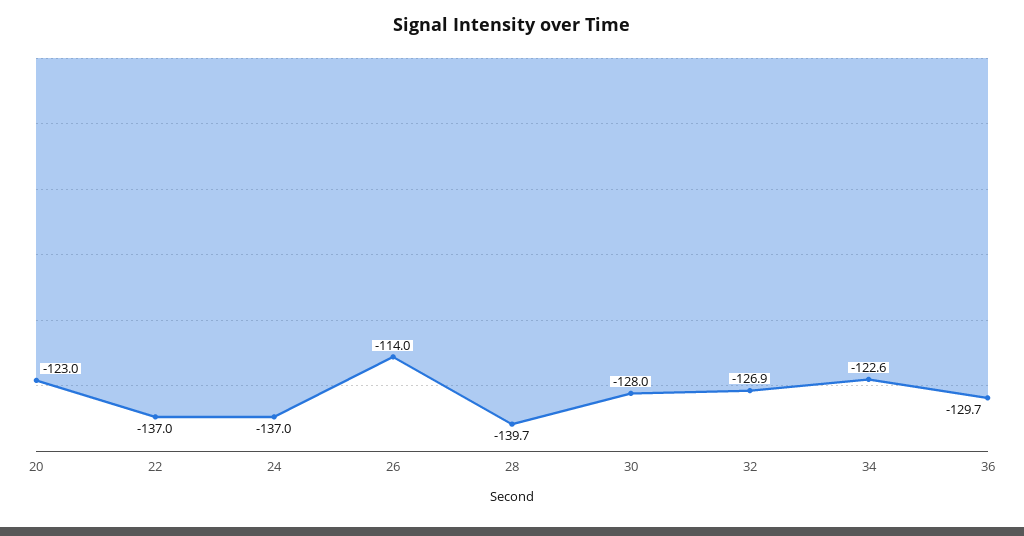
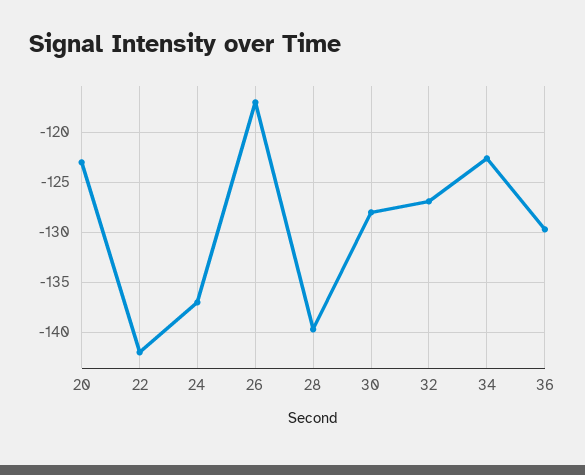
  {
    "20": -123,
-   "22": -137,
+   "22": -142,
    "24": -137,
-   "26": -114,
+   "26": -117,
    "28": -139.7,
    "30": -128,
    "32": -126.9,
    "34": -122.6,
    "36": -129.7
  }

